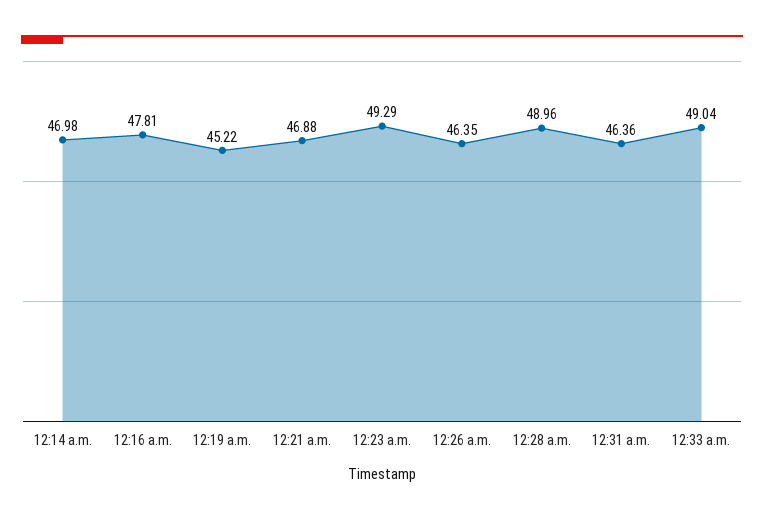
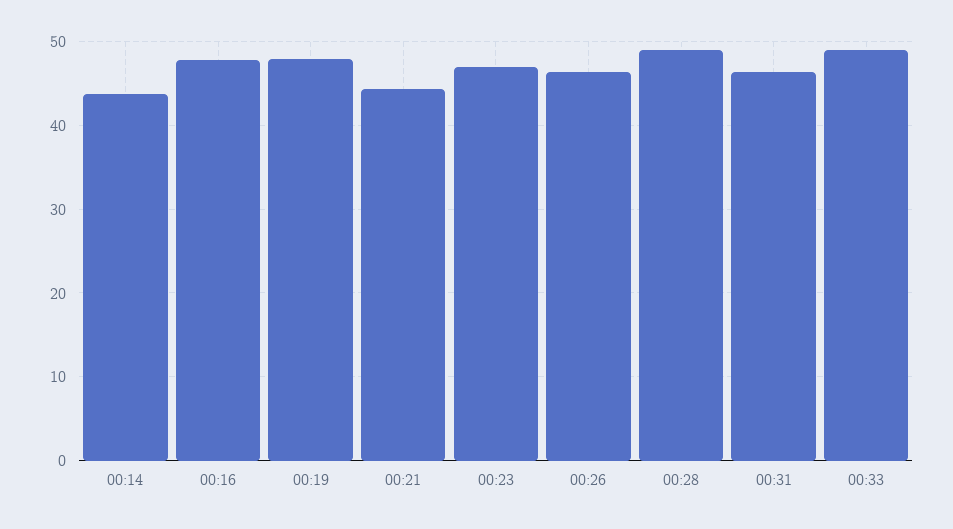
  {
-   "12:14 a.m.": 46.98,
+   "12:14 a.m.": 44,
    "12:16 a.m.": 47.81,
-   "12:19 a.m.": 45.22,
+   "12:19 a.m.": 48,
-   "12:21 a.m.": 46.88,
+   "12:21 a.m.": 44,
-   "12:23 a.m.": 49.29,
+   "12:23 a.m.": 47,
    "12:26 a.m.": 46.35,
    "12:28 a.m.": 48.96,
    "12:31 a.m.": 46.36,
    "12:33 a.m.": 49.04
  }

